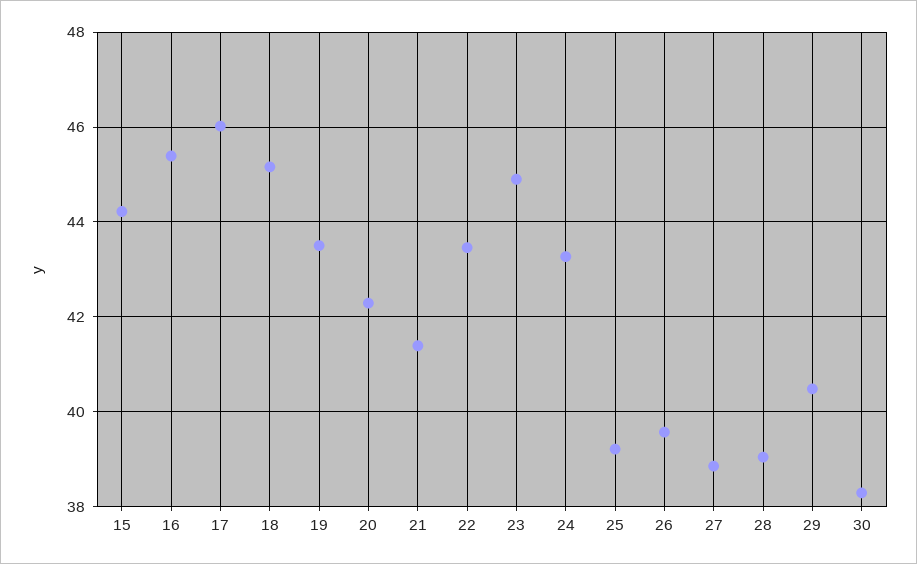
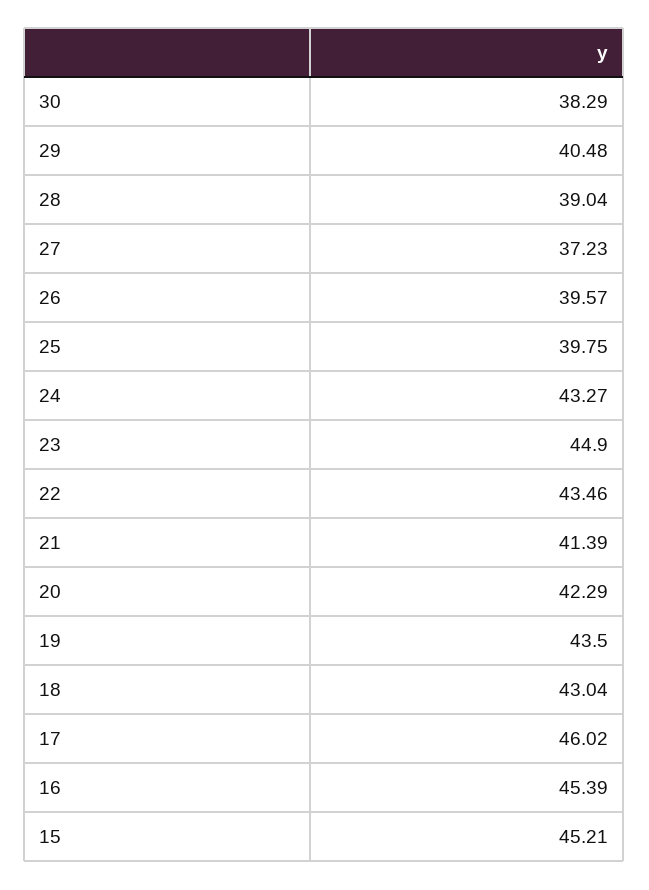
  {
-   "15": 44.2,
+   "15": 45.21,
    "16": 45.39,
    "17": 46.02,
-   "18": 45.2,
+   "18": 43.04,
    "19": 43.5,
    "20": 42.29,
    "21": 41.39,
    "22": 43.46,
    "23": 44.9,
    "24": 43.27,
-   "25": 39.2,
+   "25": 39.75,
    "26": 39.57,
-   "27": 38.8,
+   "27": 37.23,
    "28": 39.04,
    "29": 40.48,
    "30": 38.29
  }

